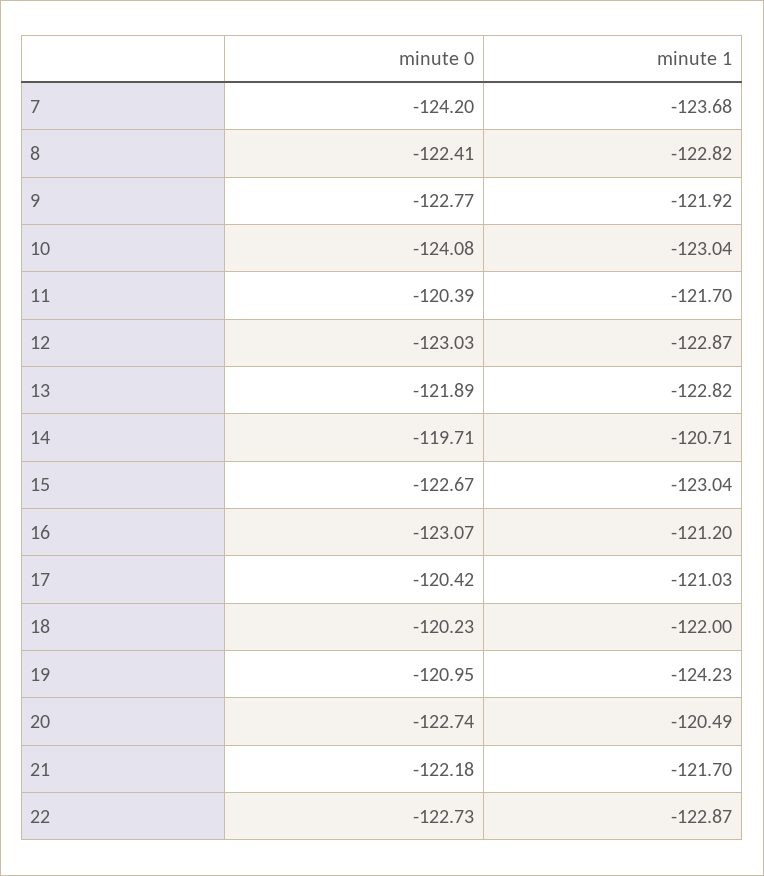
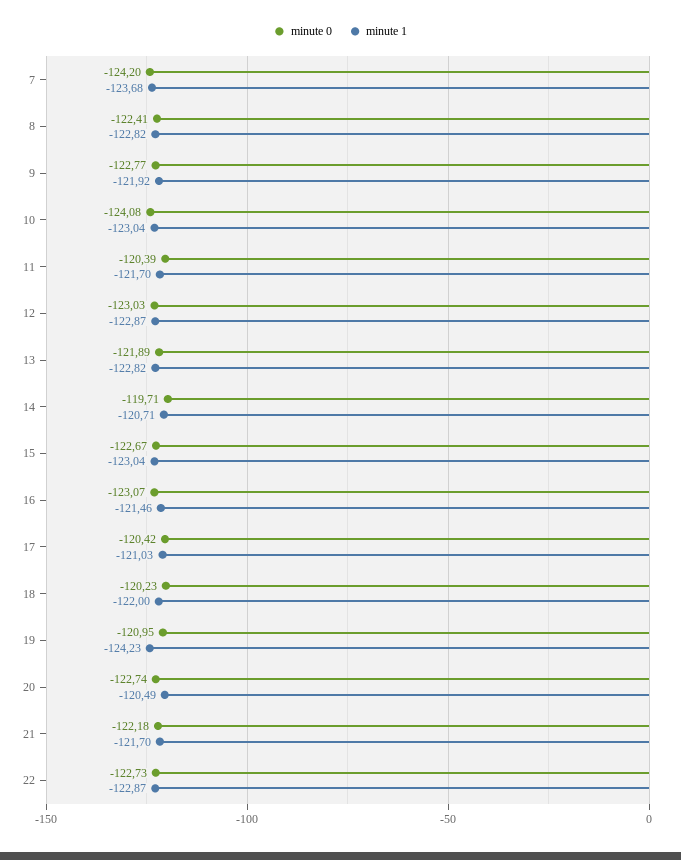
  {
    "minute 0": {
      "7": -124.2,
      "8": -122.41,
      "9": -122.77,
      "10": -124.08,
      "11": -120.39,
      "12": -123.03,
      "13": -121.89,
      "14": -119.71,
      "15": -122.67,
      "16": -123.07,
      "17": -120.42,
      "18": -120.23,
      "19": -120.95,
      "20": -122.74,
      "21": -122.18,
      "22": -122.73
    },
    "minute 1": {
      "7": -123.68,
      "8": -122.82,
      "9": -121.92,
      "10": -123.04,
      "11": -121.7,
      "12": -122.87,
      "13": -122.82,
      "14": -120.71,
      "15": -123.04,
-     "16": -121.2,
+     "16": -121.46,
      "17": -121.03,
      "18": -122,
      "19": -124.23,
      "20": -120.49,
      "21": -121.7,
      "22": -122.87
    }
  }

